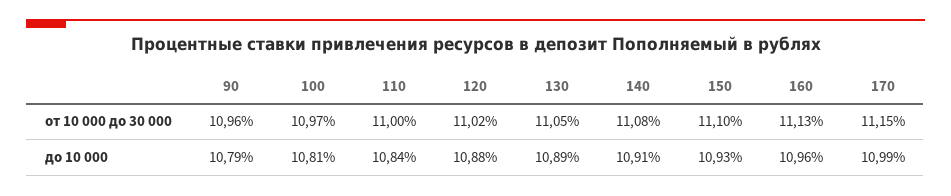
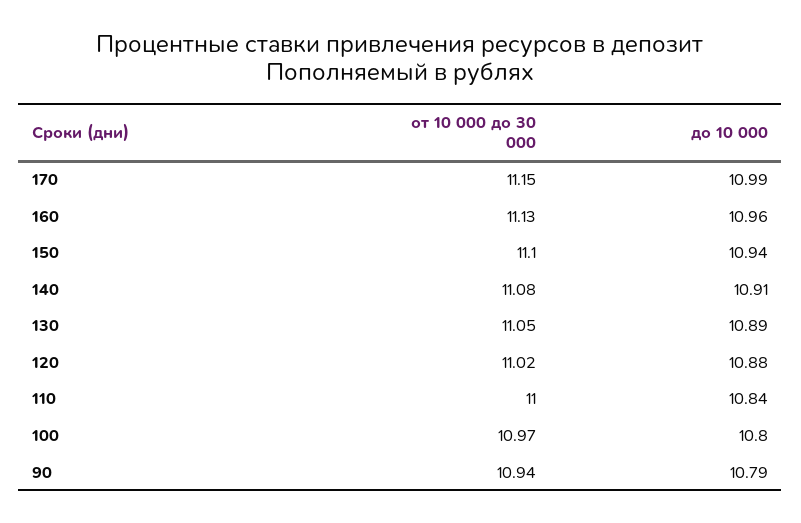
  {
    "90": {
-     "от 10 000 до 30 000": 10.96,
+     "от 10 000 до 30 000": 10.94,
      "до 10 000": 10.79
    },
    "100": {
      "от 10 000 до 30 000": 10.97,
-     "до 10 000": 10.81
+     "до 10 000": 10.8
    },
    "110": {
      "от 10 000 до 30 000": 11,
      "до 10 000": 10.84
    },
    "120": {
      "от 10 000 до 30 000": 11.02,
      "до 10 000": 10.88
    },
    "130": {
      "от 10 000 до 30 000": 11.05,
      "до 10 000": 10.89
    },
    "140": {
      "от 10 000 до 30 000": 11.08,
      "до 10 000": 10.91
    },
    "150": {
      "от 10 000 до 30 000": 11.1,
-     "до 10 000": 10.93
+     "до 10 000": 10.94
    },
    "160": {
      "от 10 000 до 30 000": 11.13,
      "до 10 000": 10.96
    },
    "170": {
      "от 10 000 до 30 000": 11.15,
      "до 10 000": 10.99
    }
  }

